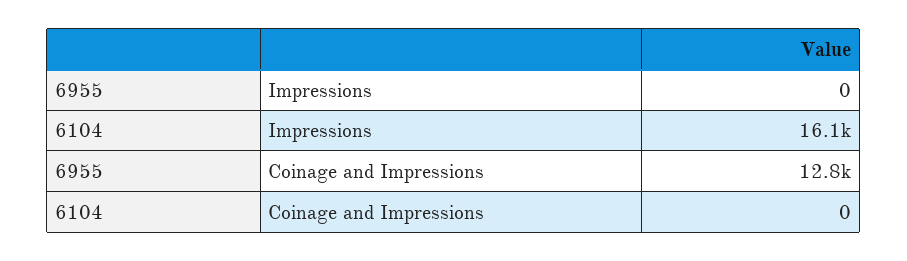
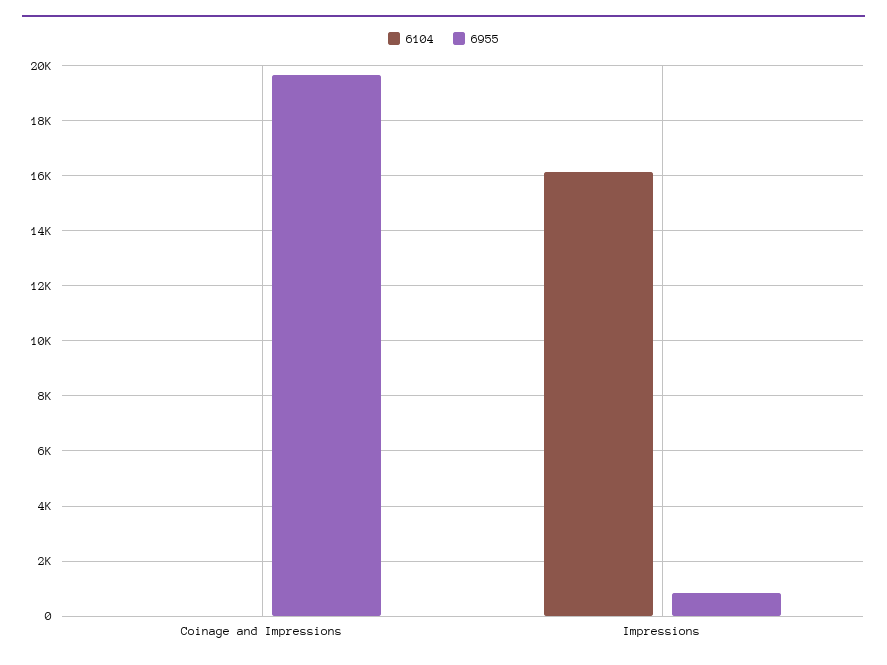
  {
    "6955": {
-     "Impressions": 0,
+     "Impressions": 750,
-     "Coinage and Impressions": 12800
+     "Coinage and Impressions": 19750
    },
    "6104": {
      "Impressions": 16100,
      "Coinage and Impressions": 0
    }
  }

